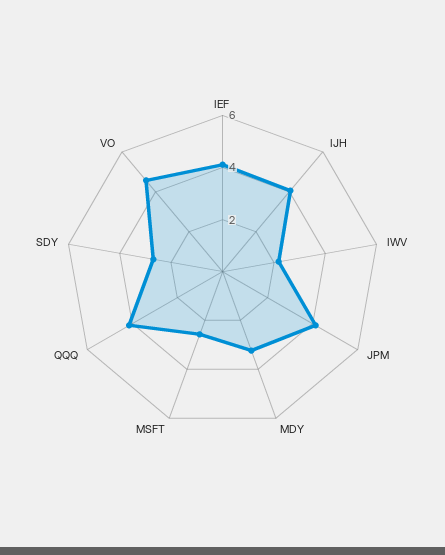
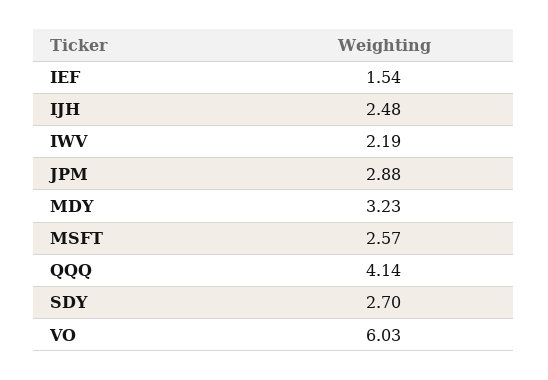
  {
-   "IEF": 4,
+   "IEF": 1.54,
-   "IJH": 4,
+   "IJH": 2.48,
    "IWV": 2.19,
-   "JPM": 4,
+   "JPM": 2.88,
    "MDY": 3.23,
    "MSFT": 2.57,
    "QQQ": 4.14,
    "SDY": 2.7,
-   "VO": 4.5
+   "VO": 6.03
  }

